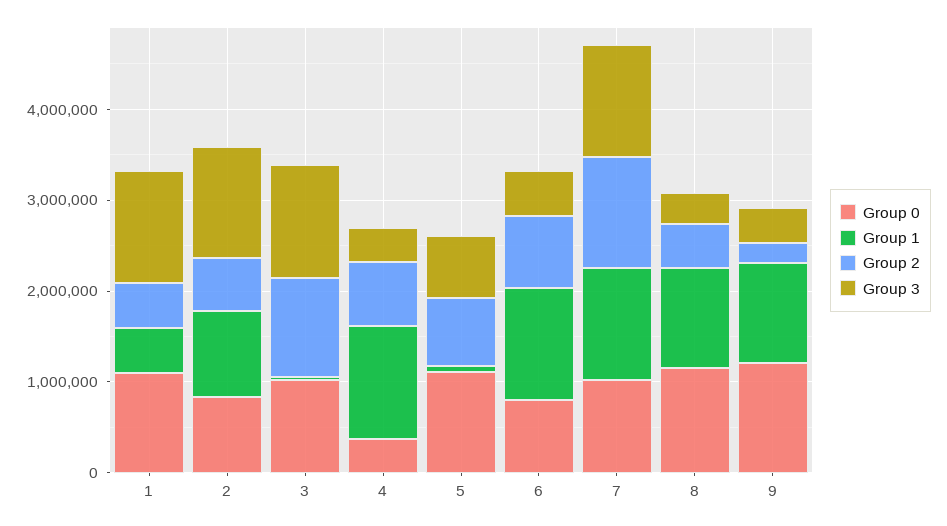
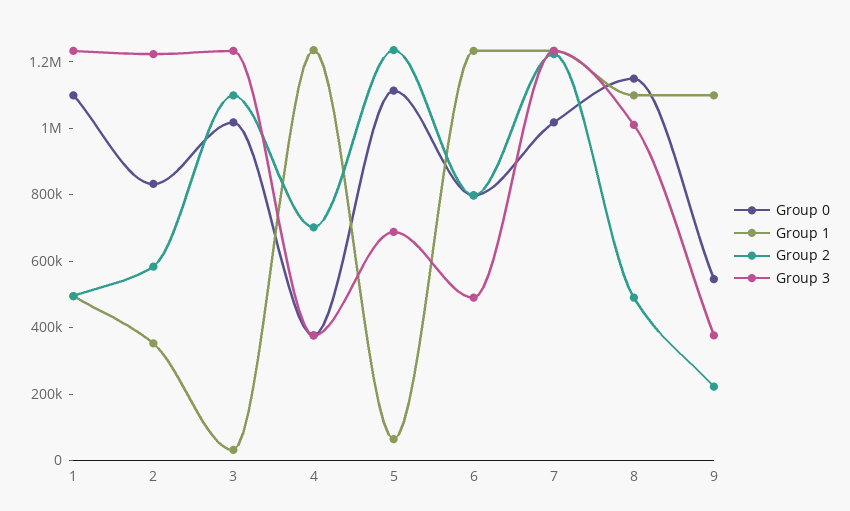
  {
    "Group 0": {
      "1": 1100000,
      "2": 850000,
      "3": 1000000,
      "4": 400000,
      "5": 1100000,
      "6": 800000,
      "7": 1000000,
      "8": 1150000,
-     "9": 1200000
+     "9": 550000
    },
    "Group 1": {
      "1": 500000,
-     "2": 1000000,
+     "2": 350000,
      "3": 50000,
      "4": 1250000,
      "5": 50000,
      "6": 1250000,
      "7": 1250000,
      "8": 1100000,
      "9": 1100000
    },
    "Group 2": {
      "1": 500000,
      "2": 600000,
      "3": 1100000,
      "4": 700000,
-     "5": 800000,
+     "5": 1250000,
      "6": 800000,
      "7": 1200000,
      "8": 500000,
      "9": 200000
    },
    "Group 3": {
      "1": 1250000,
      "2": 1200000,
      "3": 1250000,
      "4": 400000,
      "5": 700000,
      "6": 500000,
      "7": 1250000,
-     "8": 400000,
+     "8": 1000000,
      "9": 400000
    }
  }

